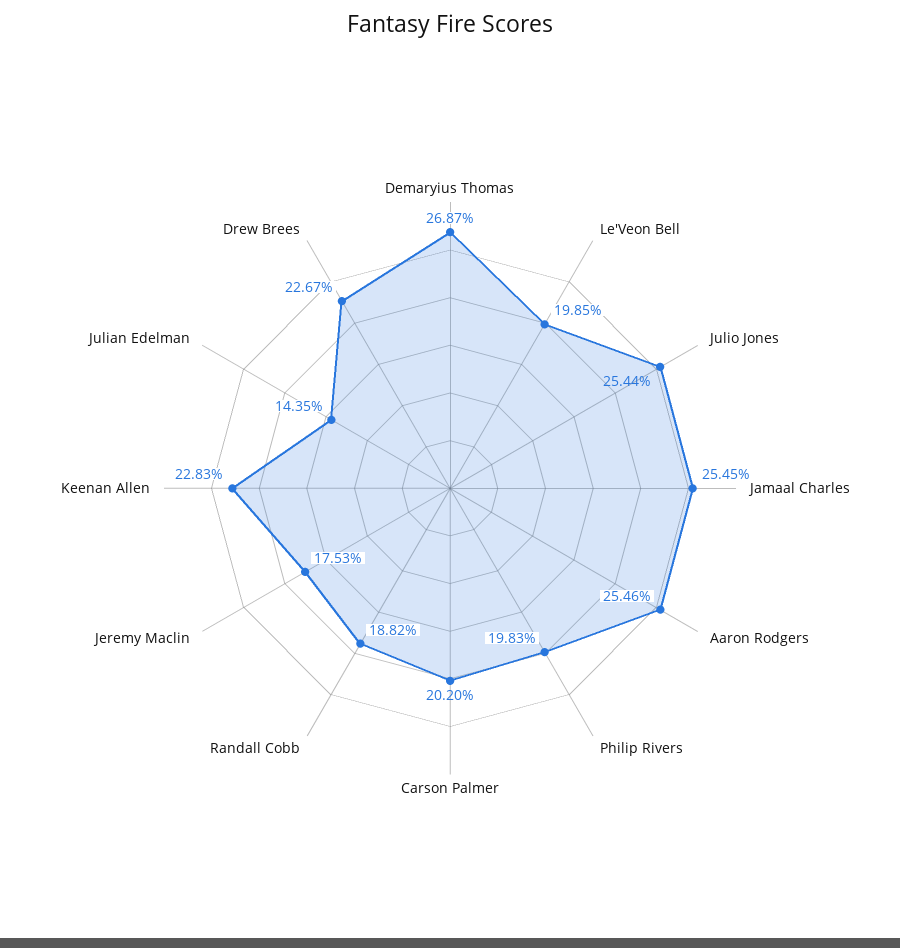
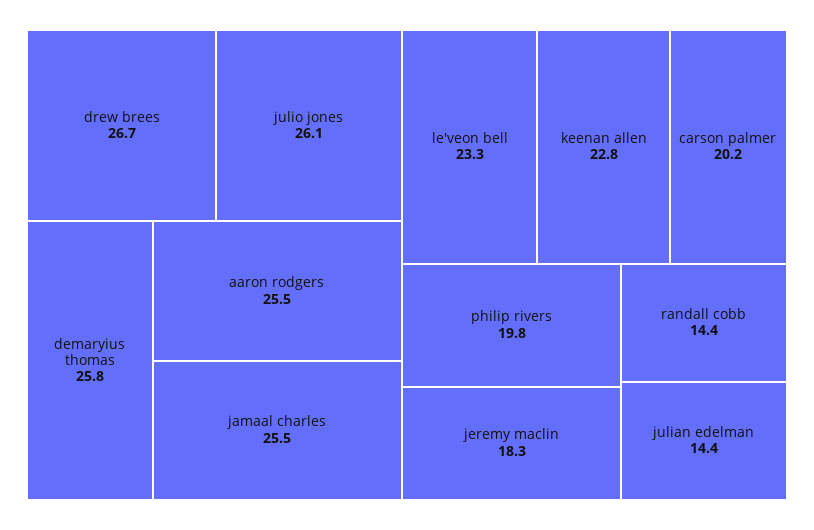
  {
-   "Demaryius Thomas": 26.87,
+   "Demaryius Thomas": 25.8,
-   "Le'Veon Bell": 19.85,
+   "Le'Veon Bell": 23.3,
-   "Julio Jones": 25.44,
+   "Julio Jones": 26.1,
    "Jamaal Charles": 25.45,
    "Aaron Rodgers": 25.46,
    "Philip Rivers": 19.83,
    "Carson Palmer": 20.2,
-   "Randall Cobb": 18.82,
+   "Randall Cobb": 14.4,
-   "Jeremy Maclin": 17.53,
+   "Jeremy Maclin": 18.3,
    "Keenan Allen": 22.83,
    "Julian Edelman": 14.35,
-   "Drew Brees": 22.67
+   "Drew Brees": 26.7
  }

